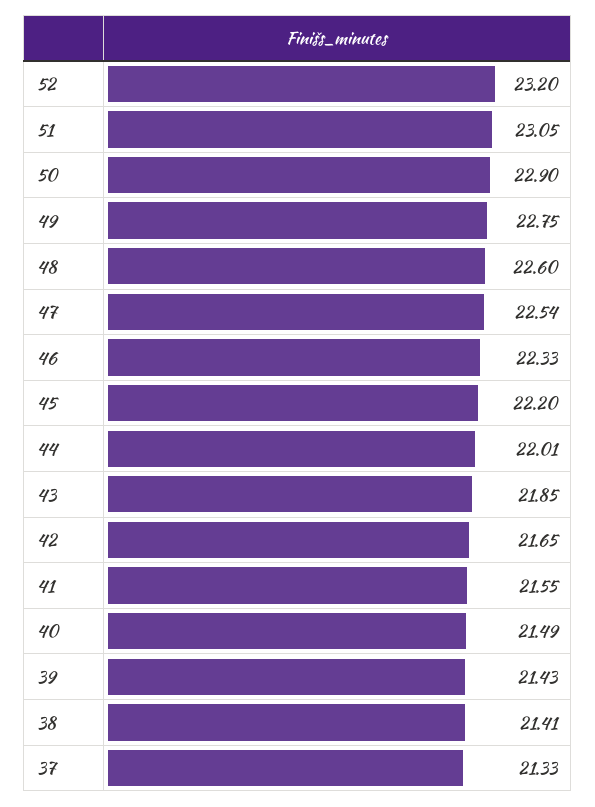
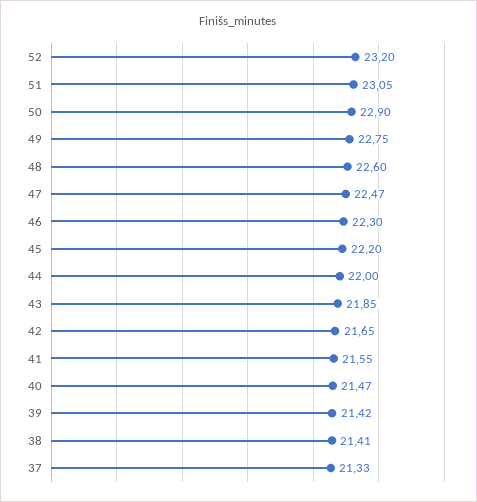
  {
    "52": 23.2,
    "51": 23.05,
    "50": 22.9,
    "49": 22.75,
    "48": 22.6,
-   "47": 22.54,
+   "47": 22.47,
-   "46": 22.33,
+   "46": 22.3,
    "45": 22.2,
-   "44": 22.01,
+   "44": 22,
    "43": 21.85,
    "42": 21.65,
    "41": 21.55,
-   "40": 21.49,
+   "40": 21.47,
-   "39": 21.43,
+   "39": 21.42,
    "38": 21.41,
    "37": 21.33
  }

